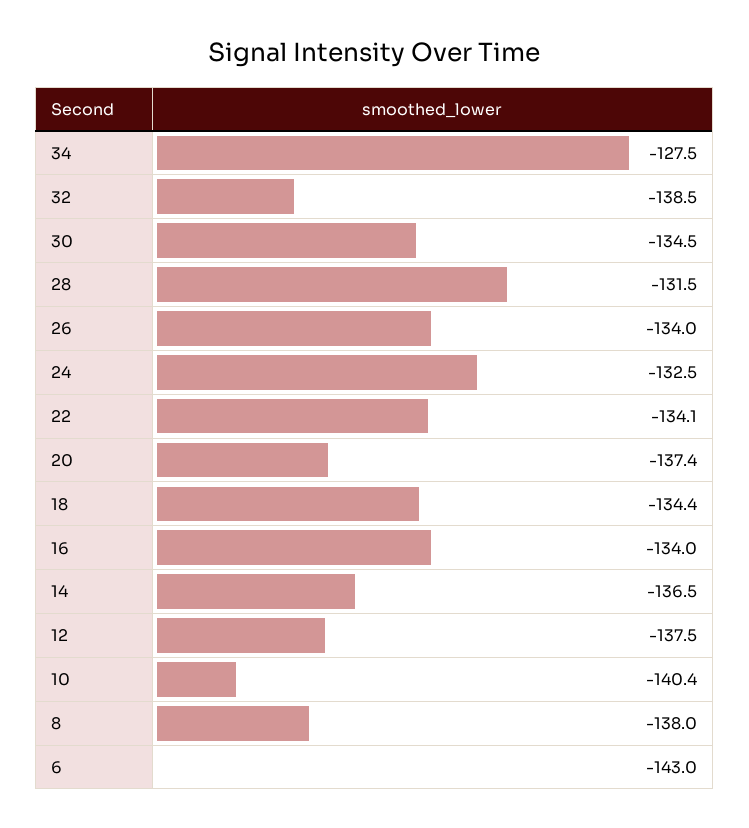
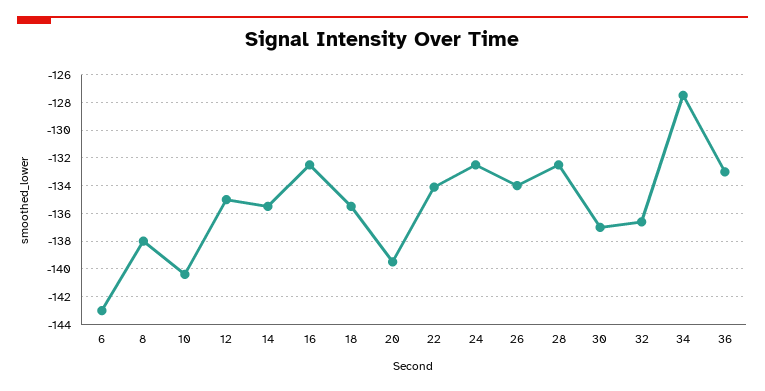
  {
    "34": -127.5,
-   "32": -138.5,
+   "32": -136.5,
-   "30": -134.5,
+   "30": -137,
-   "28": -131.5,
+   "28": -132.5,
    "26": -134,
    "24": -132.5,
    "22": -134.1,
-   "20": -137.4,
+   "20": -139.5,
-   "18": -134.4,
+   "18": -135.5,
-   "16": -134,
+   "16": -132.5,
-   "14": -136.5,
+   "14": -135.5,
-   "12": -137.5,
+   "12": -135,
    "10": -140.4,
    "8": -138,
-   "6": -143
+   "6": -143,
+   "36": -133
  }

